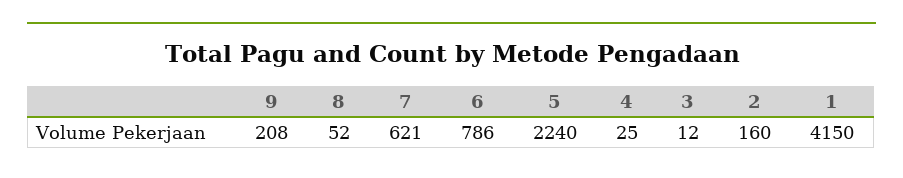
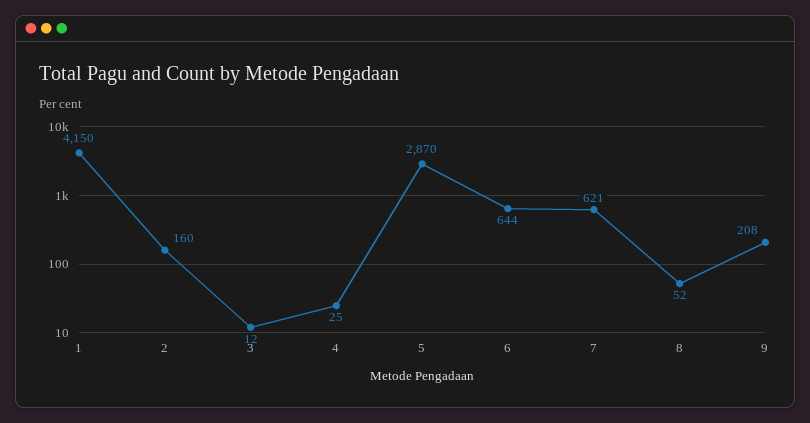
  {
    "9": 208,
    "8": 52,
    "7": 621,
-   "6": 786,
+   "6": 644,
-   "5": 2240,
+   "5": 2870,
    "4": 25,
    "3": 12,
    "2": 160,
    "1": 4150
  }

